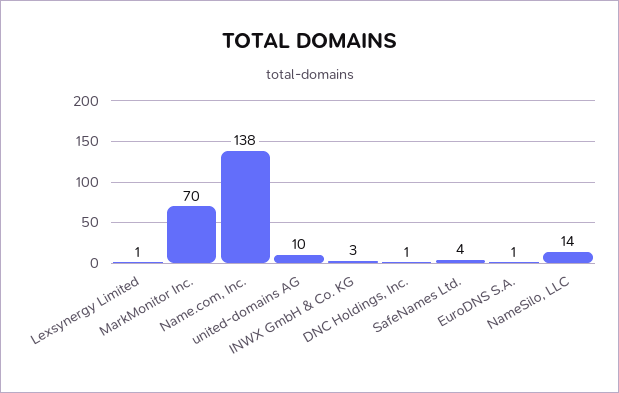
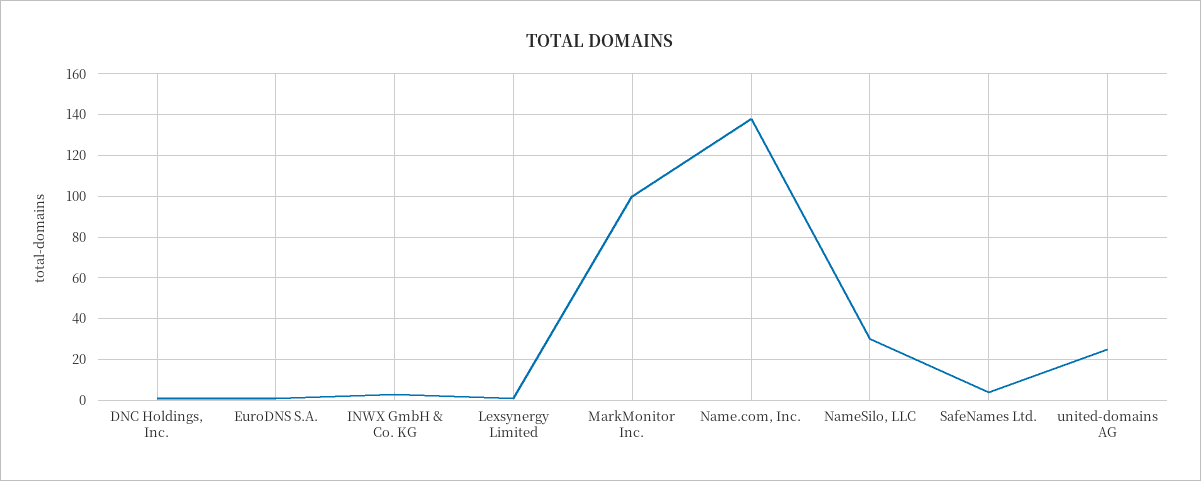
  {
    "Lexsynergy Limited": 1,
-   "MarkMonitor Inc.": 70,
+   "MarkMonitor Inc.": 100,
    "Name.com, Inc.": 138,
-   "united-domains AG": 10,
+   "united-domains AG": 25,
    "INWX GmbH & Co. KG": 3,
    "DNC Holdings, Inc.": 1,
    "SafeNames Ltd.": 4,
    "EuroDNS S.A.": 1,
-   "NameSilo, LLC": 14
+   "NameSilo, LLC": 30
  }

